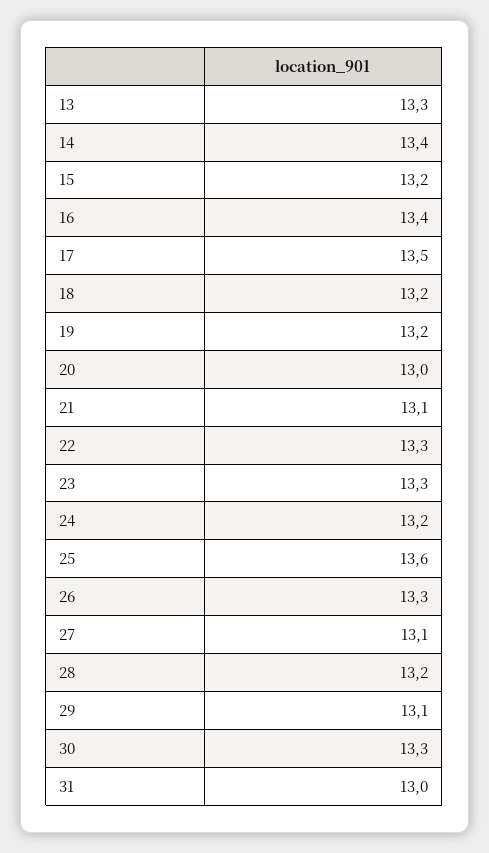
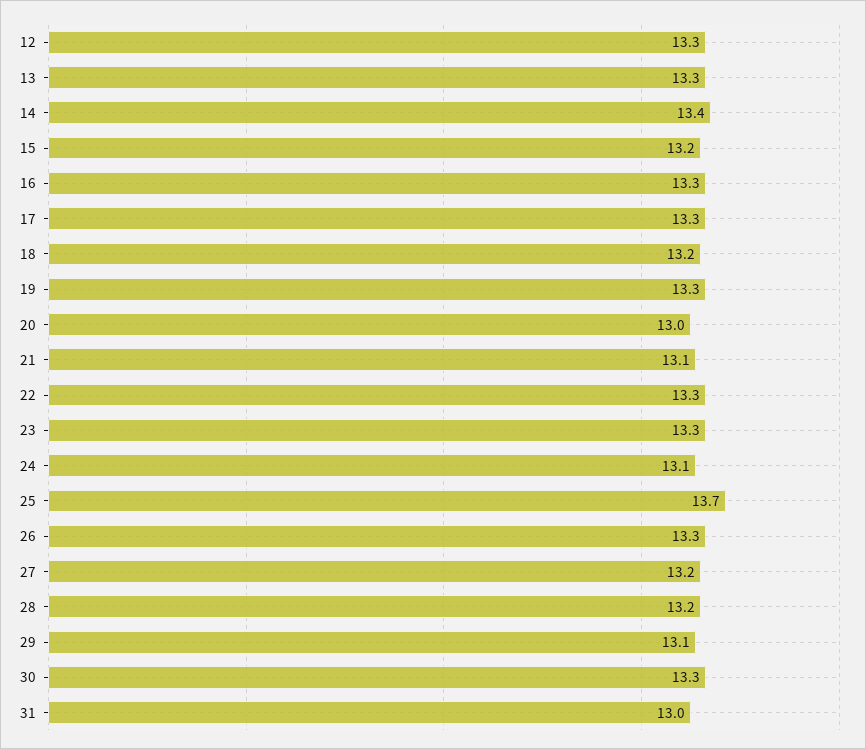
  {
    "13": 13.3,
    "14": 13.4,
    "15": 13.2,
-   "16": 13.4,
+   "16": 13.3,
-   "17": 13.5,
+   "17": 13.3,
    "18": 13.2,
-   "19": 13.2,
+   "19": 13.3,
    "20": 13,
    "21": 13.1,
    "22": 13.3,
    "23": 13.3,
-   "24": 13.2,
+   "24": 13.1,
-   "25": 13.6,
+   "25": 13.7,
    "26": 13.3,
-   "27": 13.1,
+   "27": 13.2,
    "28": 13.2,
    "29": 13.1,
    "30": 13.3,
-   "31": 13
+   "31": 13,
+   "12": 13.3
  }

